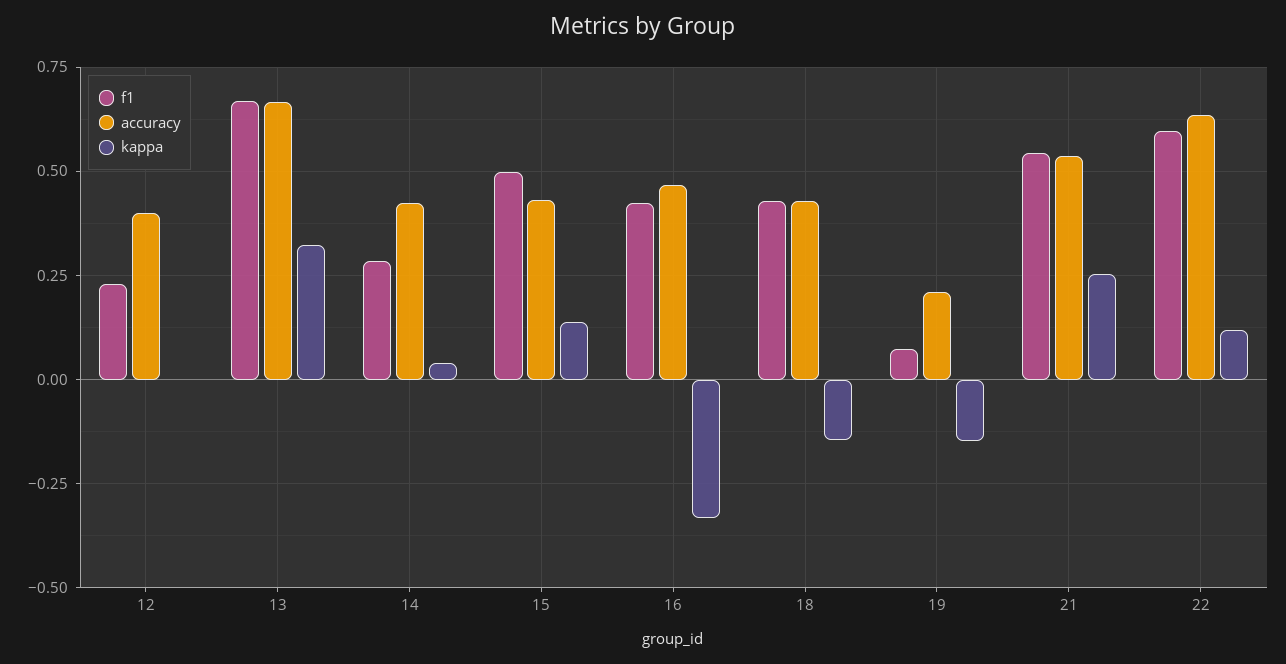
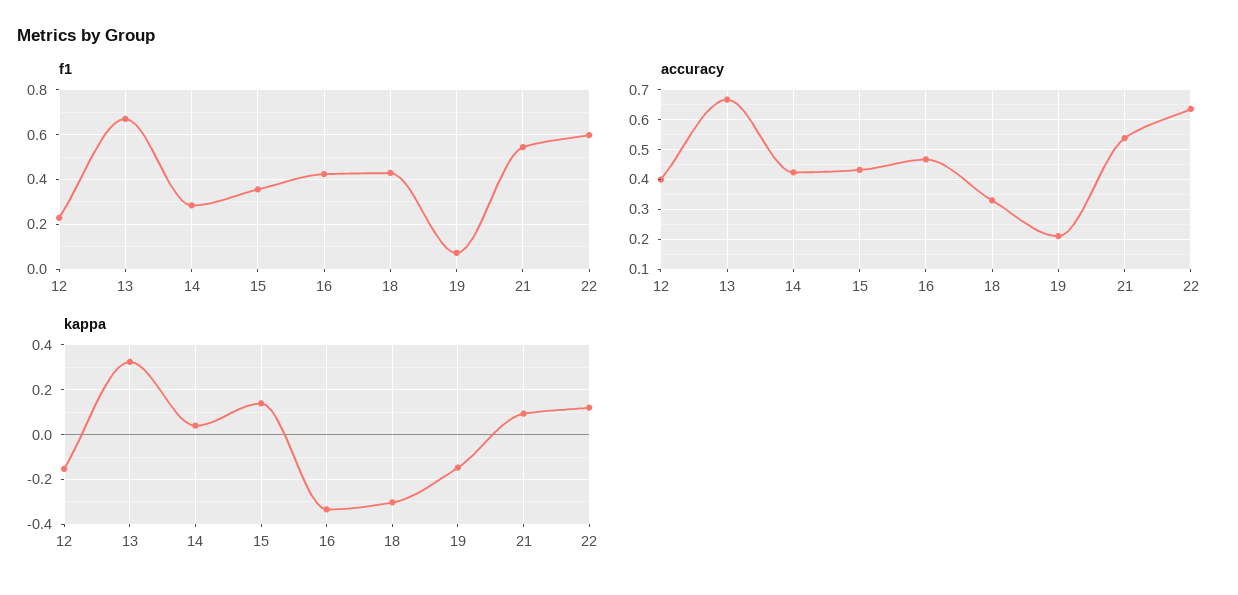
  {
    "f1": {
      "12": 0.225,
      "13": 0.675,
      "14": 0.275,
-     "15": 0.5,
+     "15": 0.35,
      "16": 0.425,
      "18": 0.425,
      "19": 0.075,
      "21": 0.55,
      "22": 0.6
    },
    "accuracy": {
      "12": 0.4,
      "13": 0.675,
      "14": 0.425,
      "15": 0.425,
      "16": 0.475,
-     "18": 0.425,
+     "18": 0.325,
      "19": 0.2,
      "21": 0.55,
      "22": 0.625
    },
    "kappa": {
-     "12": 0,
+     "12": -0.15,
      "13": 0.325,
      "14": 0.05,
      "15": 0.15,
      "16": -0.325,
-     "18": -0.15,
+     "18": -0.3,
      "19": -0.15,
-     "21": 0.25,
+     "21": 0.1,
      "22": 0.125
    }
  }

